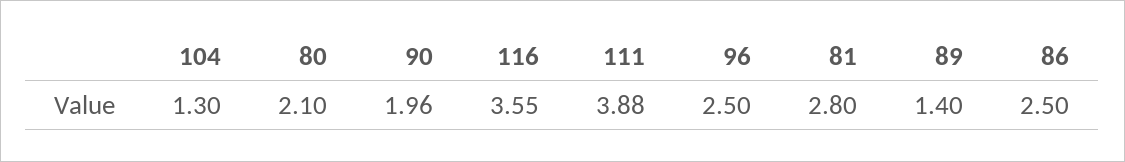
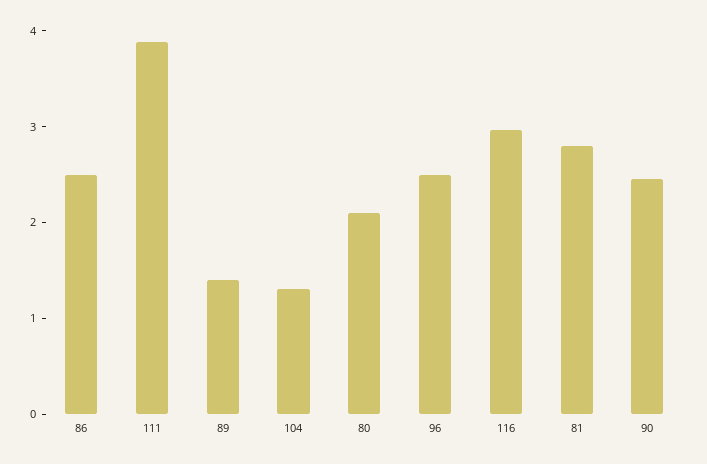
  {
    "104": 1.3,
    "80": 2.1,
-   "90": 1.96,
+   "90": 2.4,
-   "116": 3.55,
+   "116": 3,
    "111": 3.88,
    "96": 2.5,
    "81": 2.8,
    "89": 1.4,
    "86": 2.5
  }

